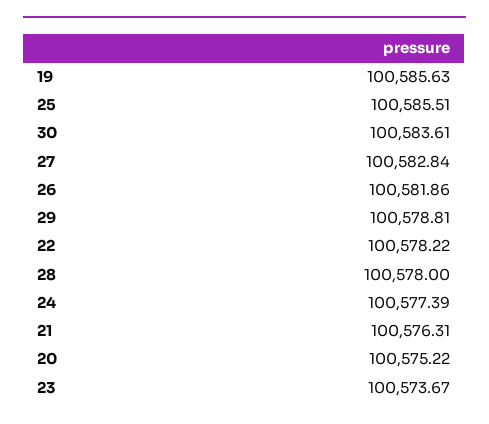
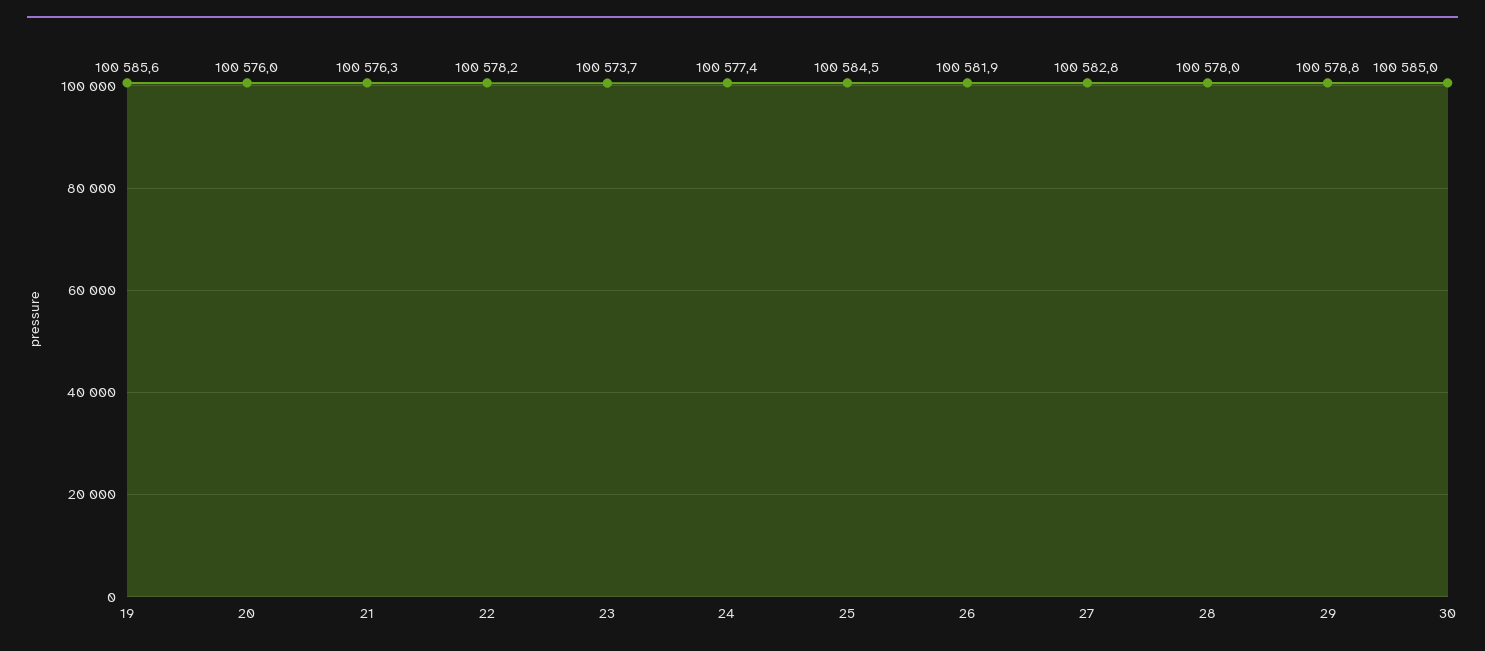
  {
    "19": 100585.63,
-   "25": 100585.51,
+   "25": 100584.5,
-   "30": 100583.61,
+   "30": 100585,
    "27": 100582.84,
    "26": 100581.86,
    "29": 100578.81,
    "22": 100578.22,
    "28": 100578,
    "24": 100577.39,
    "21": 100576.31,
-   "20": 100575.22,
+   "20": 100576,
    "23": 100573.67
  }

